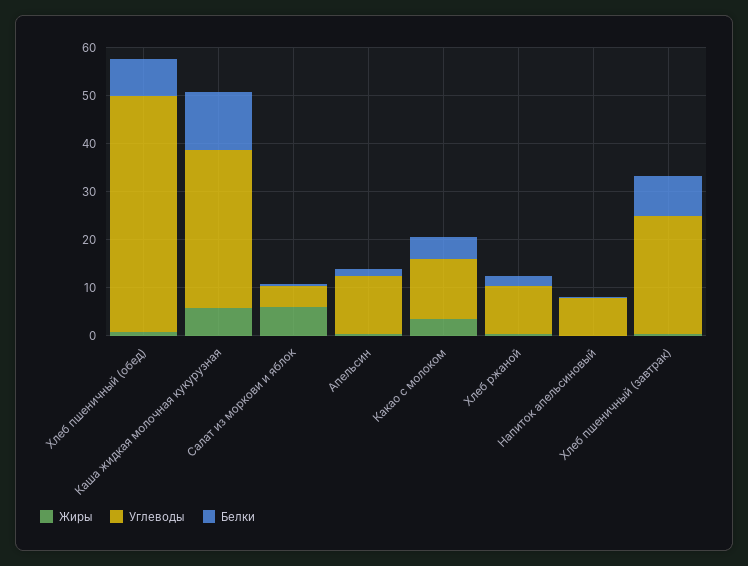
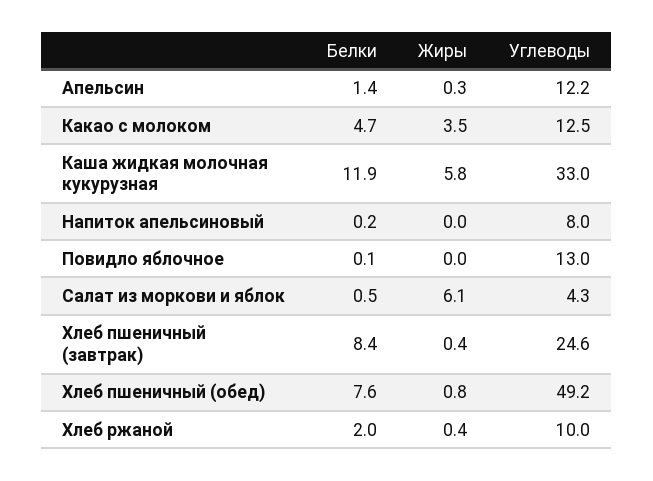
  {
    "Жиры": {
      "Хлеб пшеничный (обед)": 0.8,
      "Каша жидкая молочная кукурузная": 5.8,
      "Салат из моркови и яблок": 6.1,
      "Апельсин": 0.3,
      "Какао с молоком": 3.5,
      "Хлеб ржаной": 0.4,
      "Напиток апельсиновый": 0,
-     "Хлеб пшеничный (завтрак)": 0.4
+     "Хлеб пшеничный (завтрак)": 0.4,
+     "Повидло яблочное": 0
    },
    "Углеводы": {
      "Хлеб пшеничный (обед)": 49.2,
      "Каша жидкая молочная кукурузная": 33,
      "Салат из моркови и яблок": 4.3,
      "Апельсин": 12.2,
      "Какао с молоком": 12.5,
      "Хлеб ржаной": 10,
      "Напиток апельсиновый": 8,
-     "Хлеб пшеничный (завтрак)": 24.6
+     "Хлеб пшеничный (завтрак)": 24.6,
+     "Повидло яблочное": 13
    },
    "Белки": {
      "Хлеб пшеничный (обед)": 7.6,
      "Каша жидкая молочная кукурузная": 11.9,
      "Салат из моркови и яблок": 0.5,
      "Апельсин": 1.4,
      "Какао с молоком": 4.7,
      "Хлеб ржаной": 2,
      "Напиток апельсиновый": 0.2,
-     "Хлеб пшеничный (завтрак)": 8.4
+     "Хлеб пшеничный (завтрак)": 8.4,
+     "Повидло яблочное": 0.1
    }
  }

